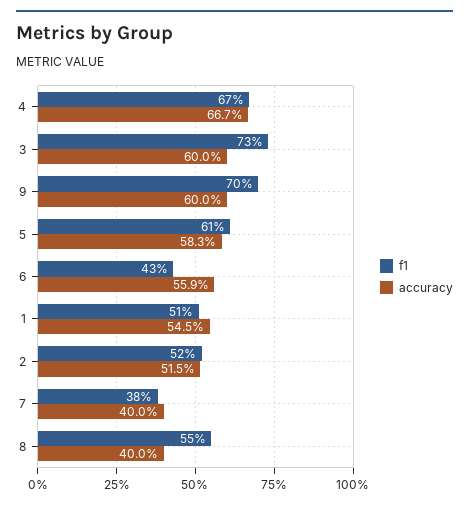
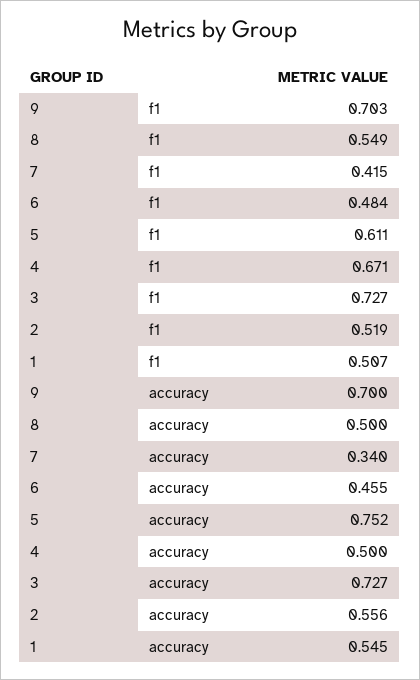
  {
    "f1": {
      "4": 0.671,
      "3": 0.727,
      "9": 0.703,
      "5": 0.611,
-     "6": 0.43,
+     "6": 0.484,
      "1": 0.507,
      "2": 0.519,
-     "7": 0.38,
+     "7": 0.415,
      "8": 0.549
    },
    "accuracy": {
-     "4": 0.667,
+     "4": 0.5,
-     "3": 0.6,
+     "3": 0.727,
-     "9": 0.6,
+     "9": 0.7,
-     "5": 0.583,
+     "5": 0.752,
-     "6": 0.559,
+     "6": 0.455,
      "1": 0.545,
-     "2": 0.515,
+     "2": 0.556,
-     "7": 0.4,
+     "7": 0.34,
-     "8": 0.4
+     "8": 0.5
    }
  }

